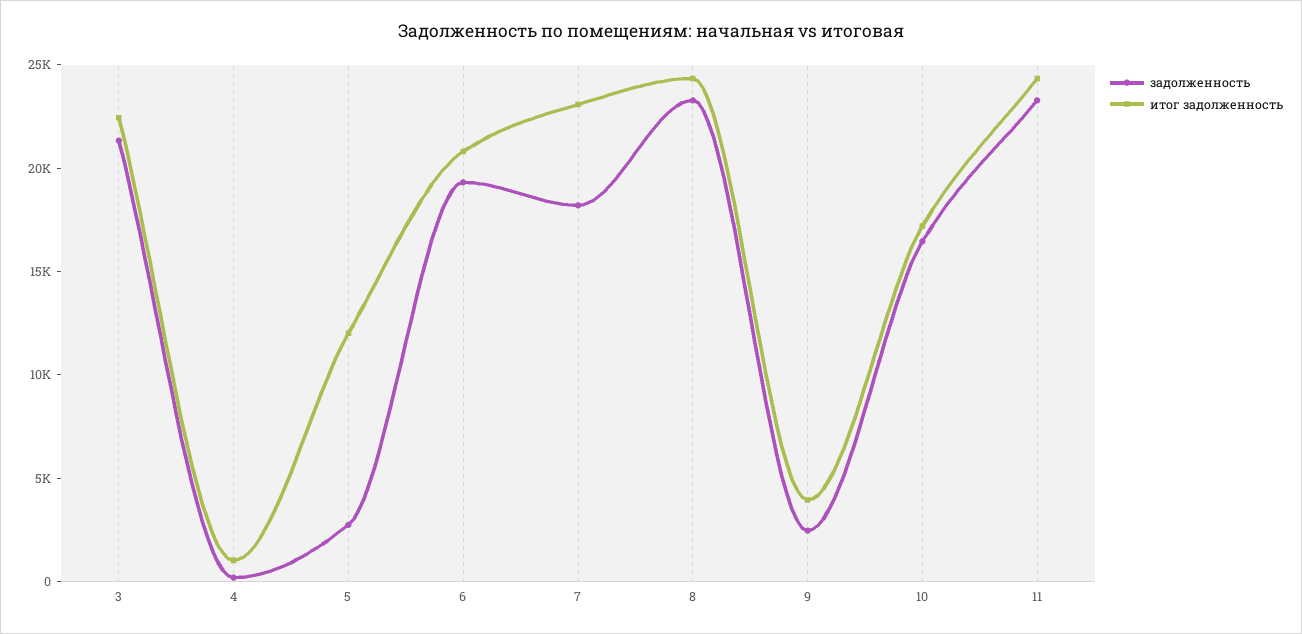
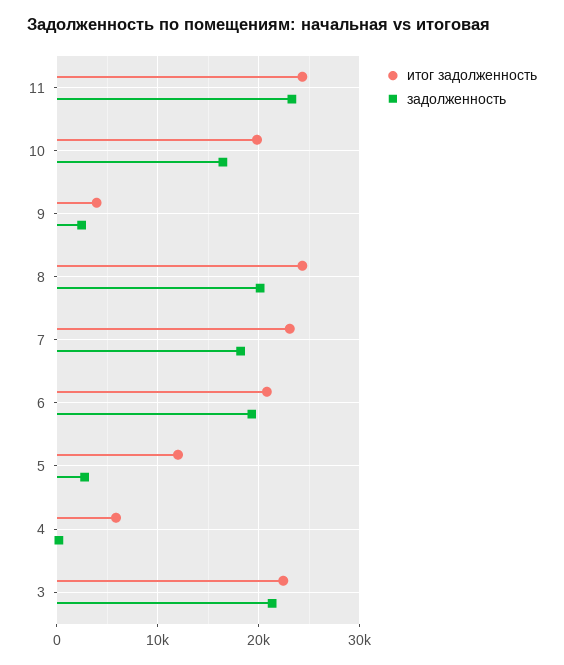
  {
    "задолженность": {
      "3": 21000,
      "4": 0,
      "5": 3000,
      "6": 19000,
      "7": 18000,
-     "8": 23000,
+     "8": 20000,
      "9": 2000,
      "10": 16000,
      "11": 23000
    },
    "итог задолженность": {
      "3": 22000,
-     "4": 1000,
+     "4": 6000,
      "5": 12000,
      "6": 21000,
      "7": 23000,
      "8": 24000,
      "9": 4000,
-     "10": 17000,
+     "10": 20000,
      "11": 24000
    }
  }

